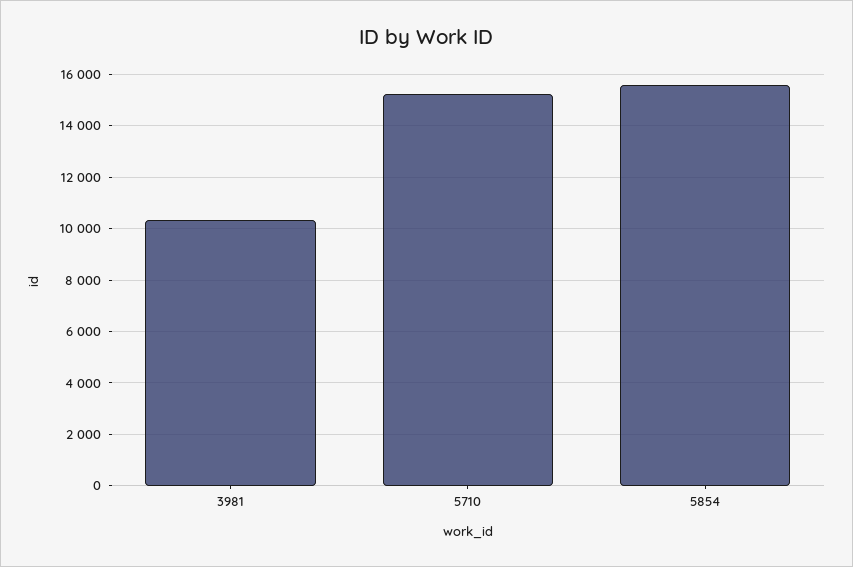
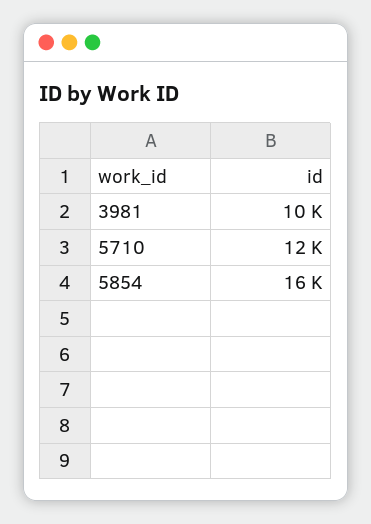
  {
    "3981": 10000,
-   "5710": 15250,
+   "5710": 12000,
    "5854": 16000
  }

